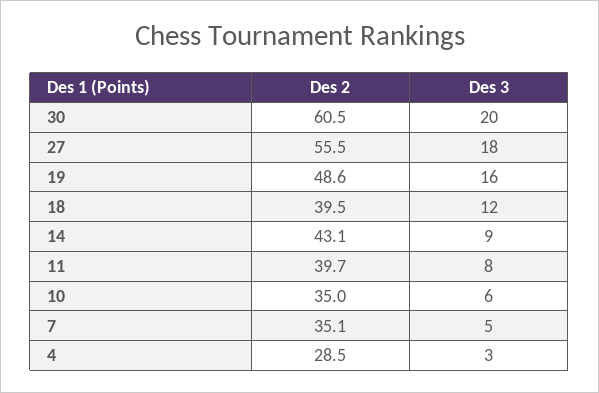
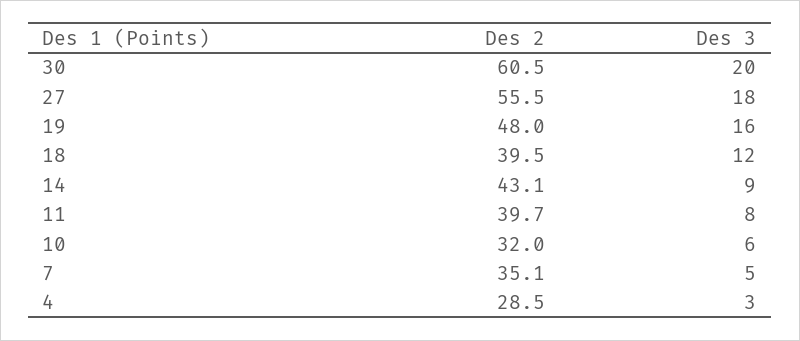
  {
    "Des 2": {
      "30": 60.5,
      "27": 55.5,
-     "19": 48.6,
+     "19": 48,
      "18": 39.5,
      "14": 43.1,
      "11": 39.7,
-     "10": 35,
+     "10": 32,
      "7": 35.1,
      "4": 28.5
    },
    "Des 3": {
      "30": 20,
      "27": 18,
      "19": 16,
      "18": 12,
      "14": 9,
      "11": 8,
      "10": 6,
      "7": 5,
      "4": 3
    }
  }

